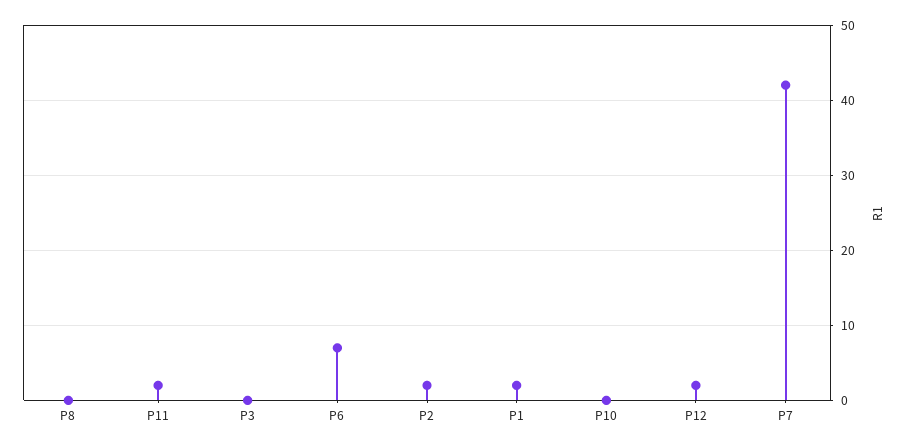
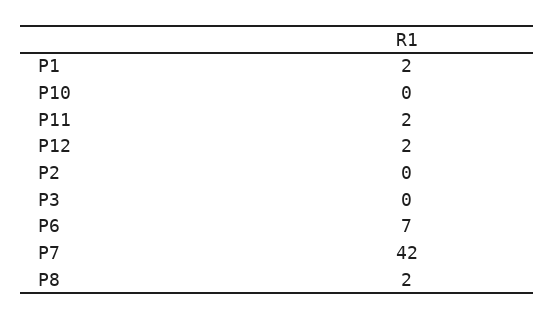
  {
-   "P8": 0,
+   "P8": 2,
    "P11": 2,
    "P3": 0,
    "P6": 7,
-   "P2": 2,
+   "P2": 0,
    "P1": 2,
    "P10": 0,
    "P12": 2,
    "P7": 42
  }

